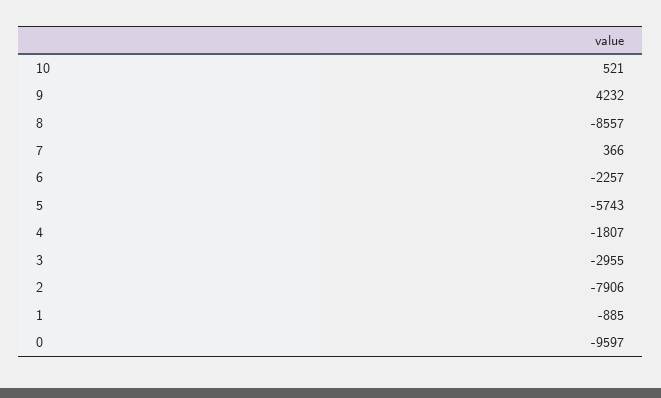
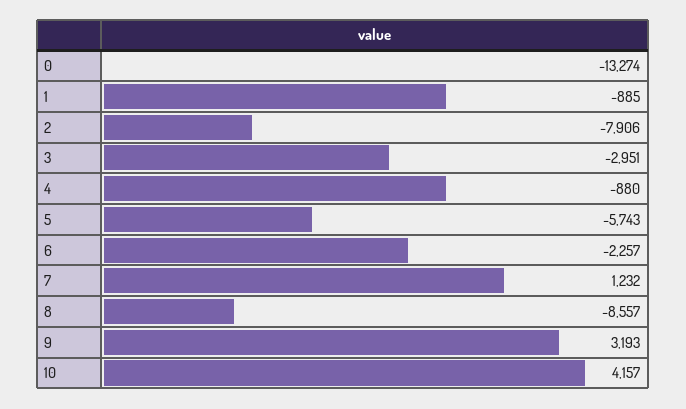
  {
-   "10": 521,
+   "10": 4157,
-   "9": 4232,
+   "9": 3193,
    "8": -8557,
-   "7": 366,
+   "7": 1232,
    "6": -2257,
    "5": -5743,
-   "4": -1807,
+   "4": -880,
-   "3": -2955,
+   "3": -2951,
    "2": -7906,
    "1": -885,
-   "0": -9597
+   "0": -13274
  }

